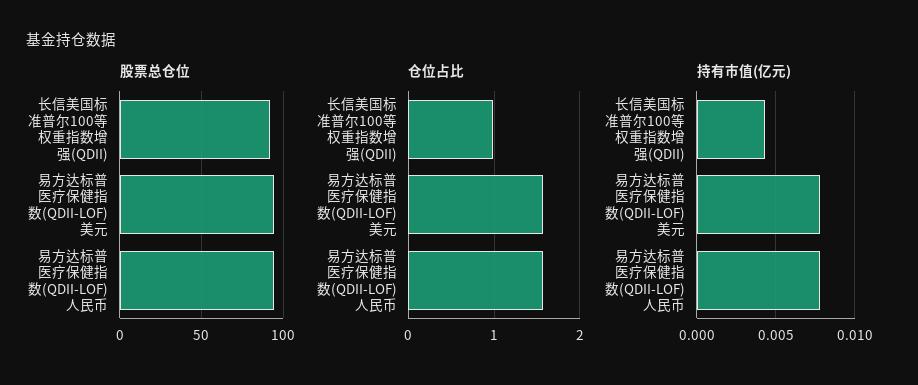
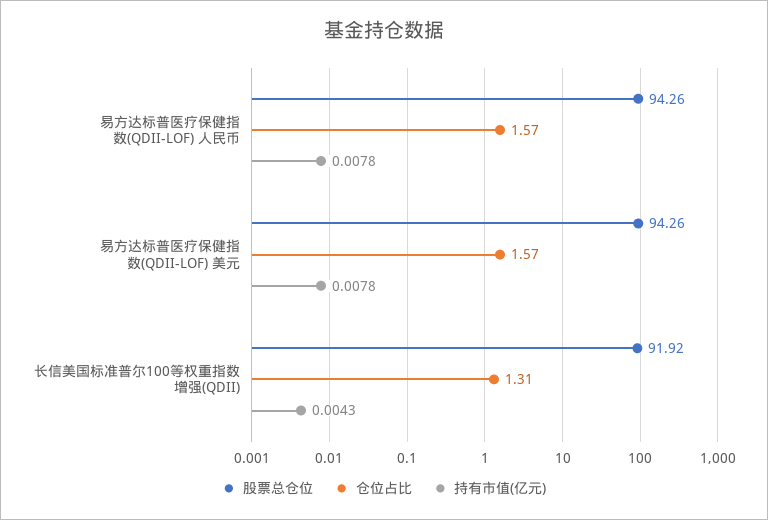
  {
    "股票总仓位": {
      "长信美国标准普尔100等权重指数增强(QDII)": 91.92,
      "易方达标普医疗保健指数(QDII-LOF) 美元": 94.26,
      "易方达标普医疗保健指数(QDII-LOF) 人民币": 94.26
    },
    "仓位占比": {
-     "长信美国标准普尔100等权重指数增强(QDII)": 1,
+     "长信美国标准普尔100等权重指数增强(QDII)": 1.31,
      "易方达标普医疗保健指数(QDII-LOF) 美元": 1.57,
      "易方达标普医疗保健指数(QDII-LOF) 人民币": 1.57
    },
    "持有市值(亿元)": {
      "长信美国标准普尔100等权重指数增强(QDII)": 0.0043,
      "易方达标普医疗保健指数(QDII-LOF) 美元": 0.0078,
      "易方达标普医疗保健指数(QDII-LOF) 人民币": 0.0078
    }
  }

